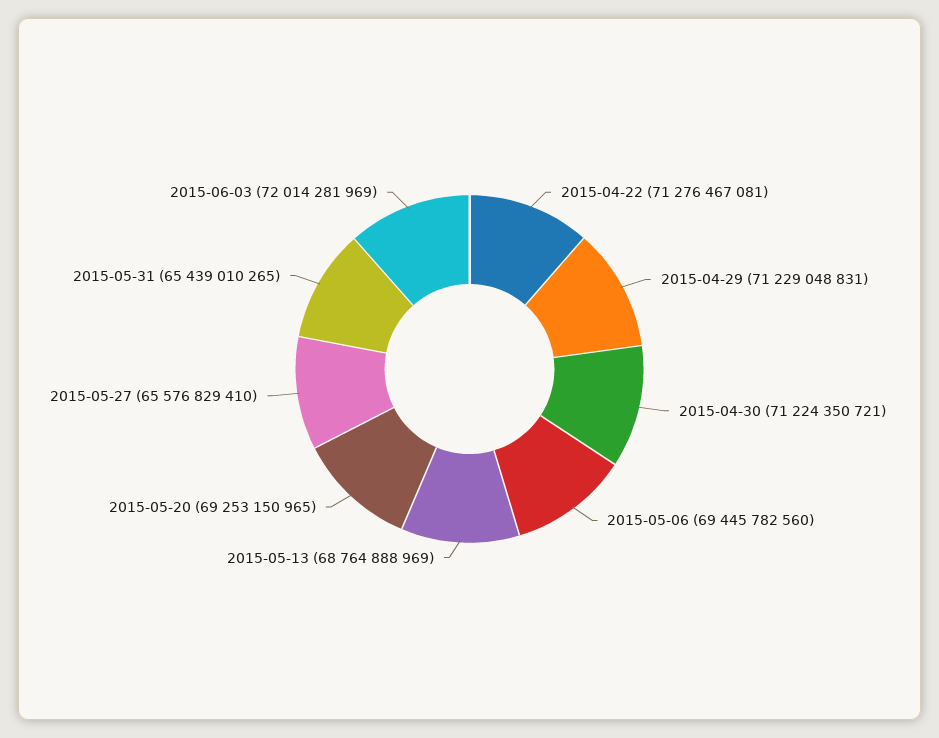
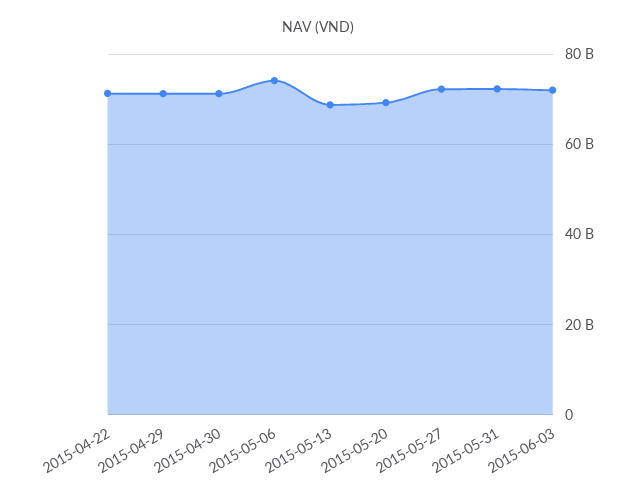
  {
    "2015-04-22": 71276467081,
    "2015-04-29": 71229048831,
    "2015-04-30": 71224350721,
-   "2015-05-06": 69445782560,
+   "2015-05-06": 74000000000,
    "2015-05-13": 68764888969,
    "2015-05-20": 69253150965,
-   "2015-05-27": 65576829410,
+   "2015-05-27": 72000000000,
-   "2015-05-31": 65439010265,
+   "2015-05-31": 72000000000,
    "2015-06-03": 72014281969
  }

